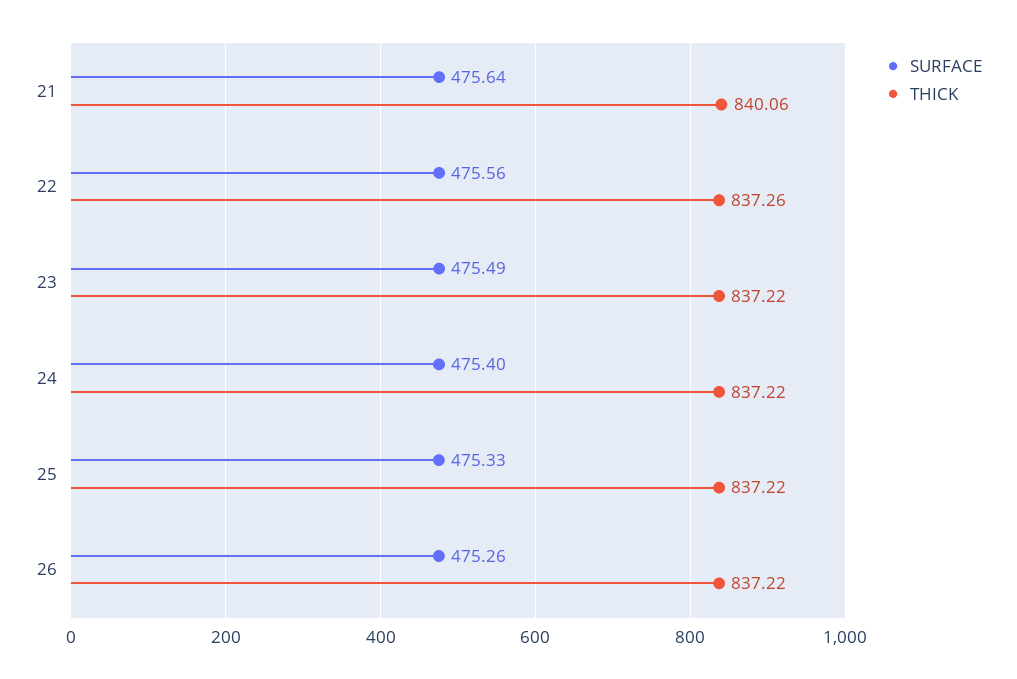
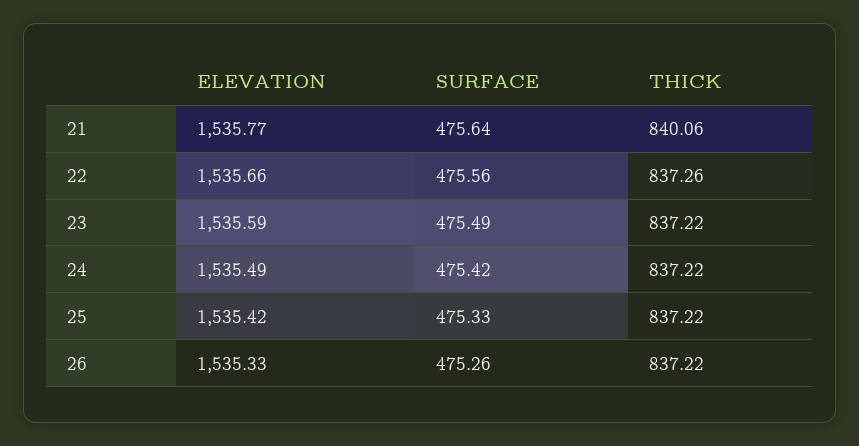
  {
    "SURFACE": {
      "21": 475.64,
      "22": 475.56,
      "23": 475.49,
-     "24": 475.4,
+     "24": 475.42,
      "25": 475.33,
      "26": 475.26
    },
    "THICK": {
      "21": 840.06,
      "22": 837.26,
      "23": 837.22,
      "24": 837.22,
      "25": 837.22,
      "26": 837.22
-   }
+   },
+   "ELEVATION": {
+     "21": 1535.77,
+     "22": 1535.66,
+     "23": 1535.59,
+     "24": 1535.49,
+     "25": 1535.42,
+     "26": 1535.33
+   }
  }

